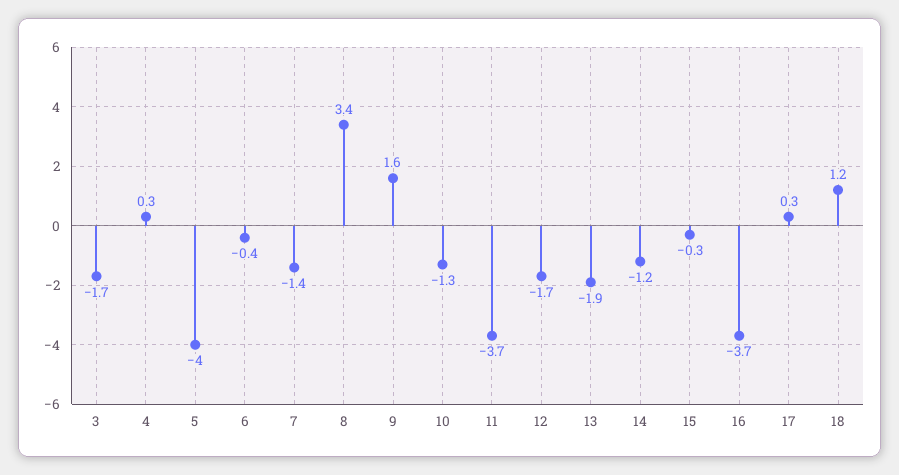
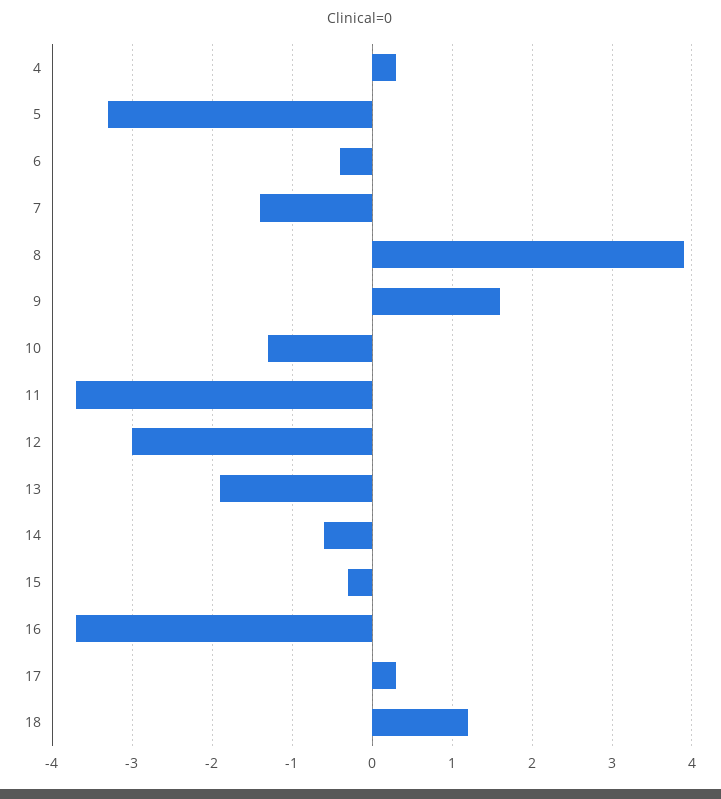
  {
-   "3": -1.7,
    "4": 0.3,
-   "5": -4,
+   "5": -3.3,
    "6": -0.4,
    "7": -1.4,
-   "8": 3.4,
+   "8": 3.9,
    "9": 1.6,
    "10": -1.3,
    "11": -3.7,
-   "12": -1.7,
+   "12": -3,
    "13": -1.9,
-   "14": -1.2,
+   "14": -0.6,
    "15": -0.3,
    "16": -3.7,
    "17": 0.3,
    "18": 1.2
  }

